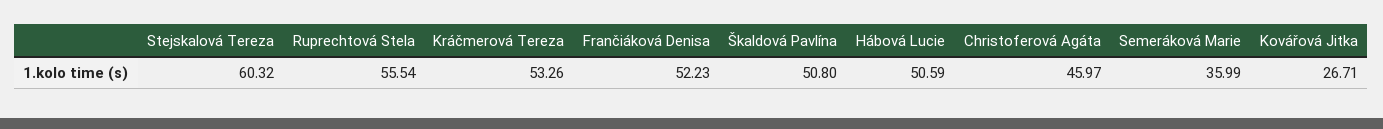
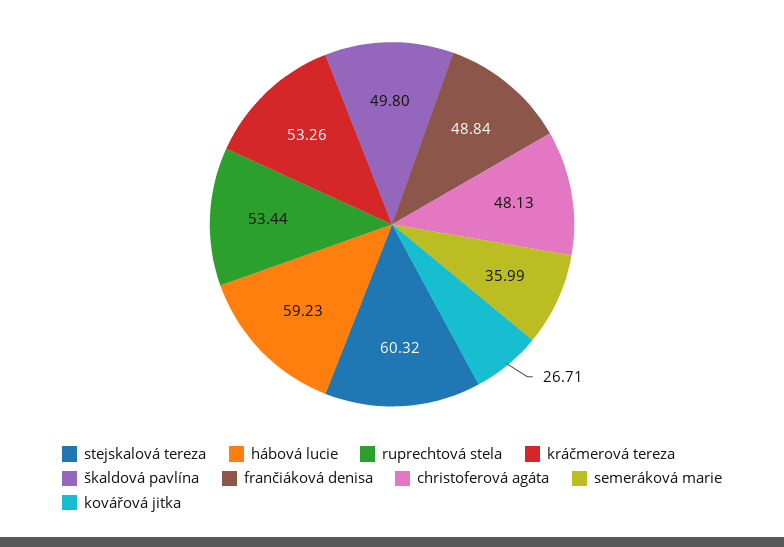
  {
    "Stejskalová Tereza": 60.32,
-   "Ruprechtová Stela": 55.54,
+   "Ruprechtová Stela": 53.44,
    "Kráčmerová Tereza": 53.26,
-   "Frančiáková Denisa": 52.23,
+   "Frančiáková Denisa": 48.84,
-   "Škaldová Pavlína": 50.8,
+   "Škaldová Pavlína": 49.8,
-   "Hábová Lucie": 50.59,
+   "Hábová Lucie": 59.23,
-   "Christoferová Agáta": 45.97,
+   "Christoferová Agáta": 48.13,
    "Semeráková Marie": 35.99,
    "Kovářová Jitka": 26.71
  }

